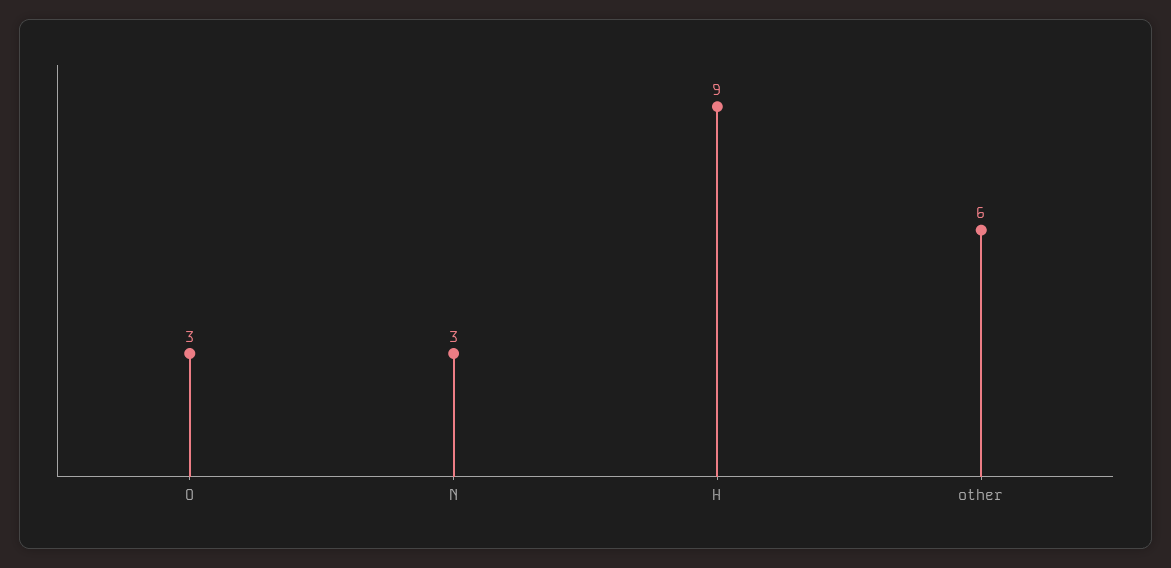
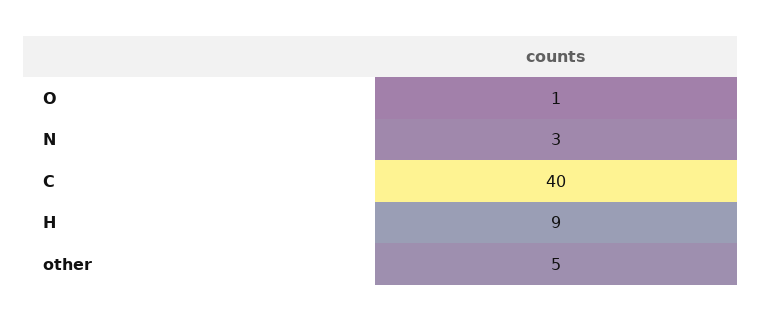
  {
-   "O": 3,
+   "O": 1,
    "N": 3,
    "H": 9,
-   "other": 6
+   "other": 5,
+   "C": 40
  }

